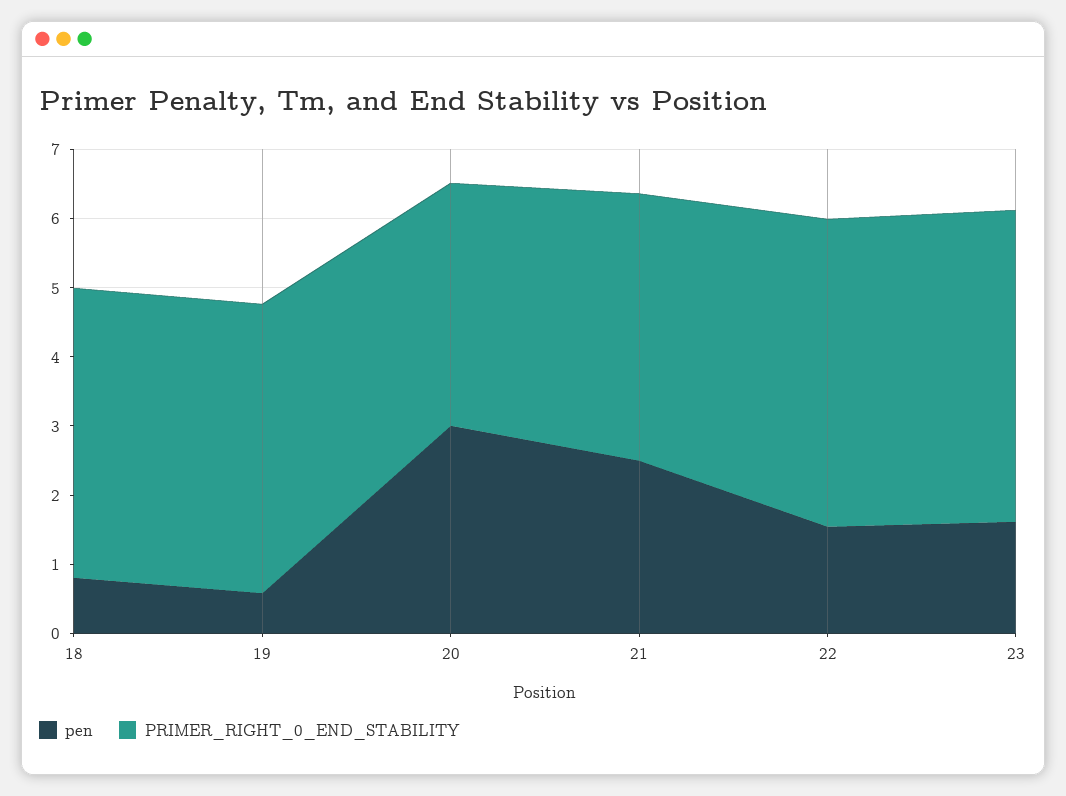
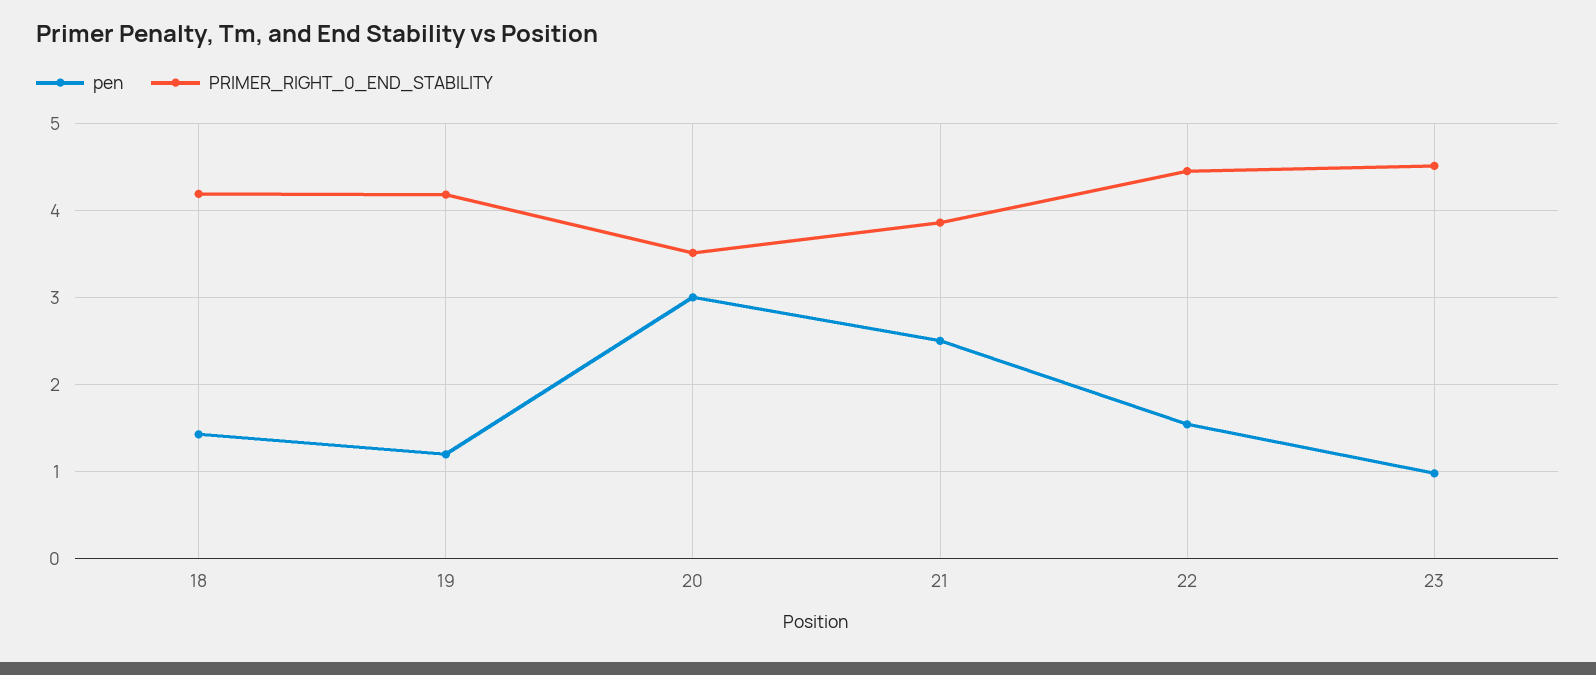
  {
    "pen": {
-     "18": 0.8,
+     "18": 1.4,
-     "19": 0.6,
+     "19": 1.2,
      "20": 3,
      "21": 2.5,
      "22": 1.5,
-     "23": 1.6
+     "23": 1
    },
    "PRIMER_RIGHT_0_END_STABILITY": {
      "18": 4.2,
      "19": 4.2,
      "20": 3.5,
      "21": 3.9,
      "22": 4.5,
      "23": 4.5
    }
  }

